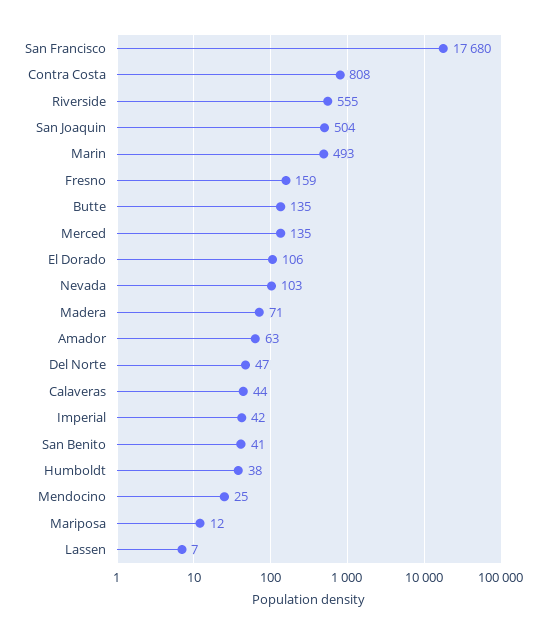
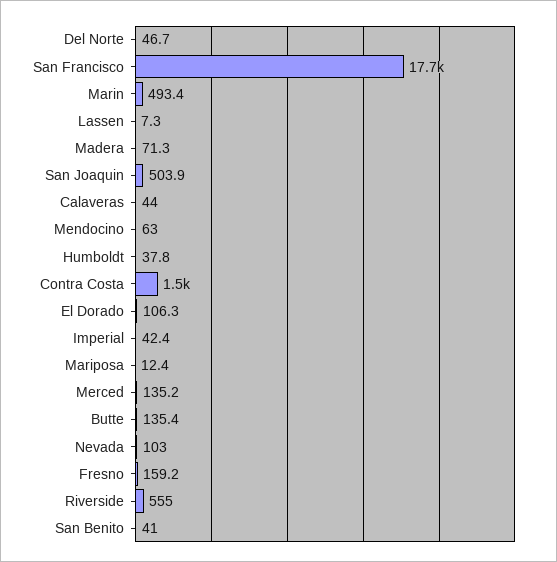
  {
    "San Francisco": 17680,
-   "Contra Costa": 808,
+   "Contra Costa": 1500,
    "Riverside": 555,
    "San Joaquin": 503.9,
    "Marin": 493.4,
    "Fresno": 159.2,
    "Butte": 135.4,
    "Merced": 135.2,
    "El Dorado": 106.3,
    "Nevada": 103,
    "Madera": 71.3,
-   "Amador": 63,
    "Del Norte": 46.7,
    "Calaveras": 44,
    "Imperial": 42.4,
    "San Benito": 41,
    "Humboldt": 37.8,
-   "Mendocino": 25,
+   "Mendocino": 63,
    "Mariposa": 12.4,
    "Lassen": 7.3
  }

